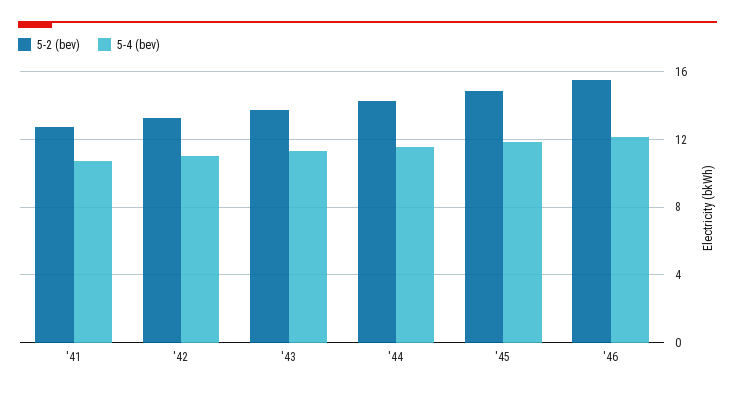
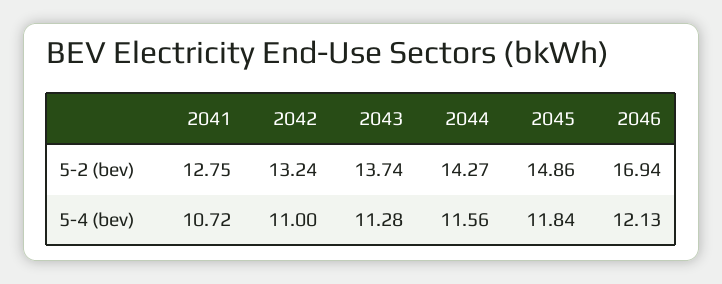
  {
    "5-2 (bev)": {
      "'41": 12.75,
      "'42": 13.24,
      "'43": 13.74,
      "'44": 14.27,
      "'45": 14.86,
-     "'46": 15.5
+     "'46": 16.94
    },
    "5-4 (bev)": {
      "'41": 10.72,
      "'42": 11,
      "'43": 11.28,
      "'44": 11.56,
      "'45": 11.84,
      "'46": 12.13
    }
  }

